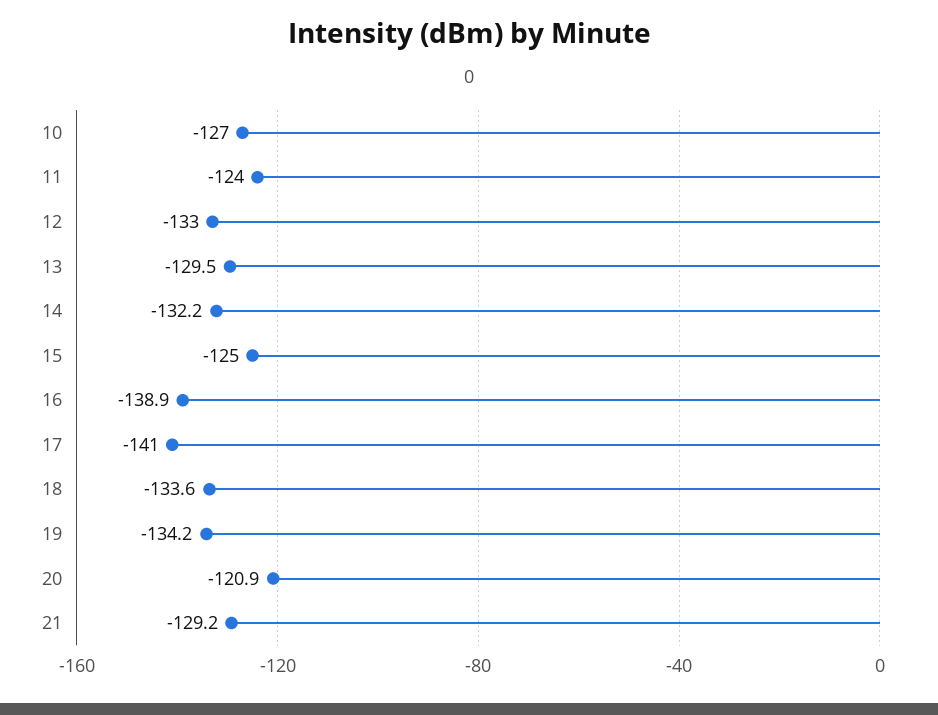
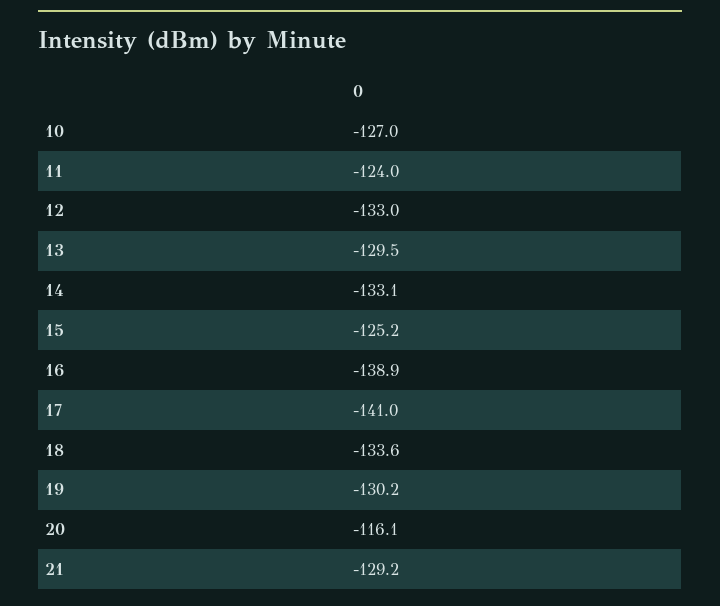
  {
    "10": -127,
    "11": -124,
    "12": -133,
    "13": -129.5,
-   "14": -132.2,
+   "14": -133.1,
-   "15": -125,
+   "15": -125.2,
    "16": -138.9,
    "17": -141,
    "18": -133.6,
-   "19": -134.2,
+   "19": -130.2,
-   "20": -120.9,
+   "20": -116.1,
    "21": -129.2
  }

